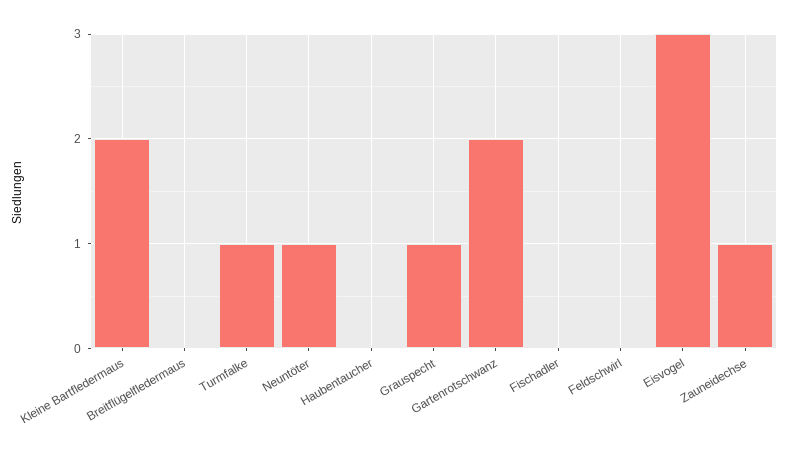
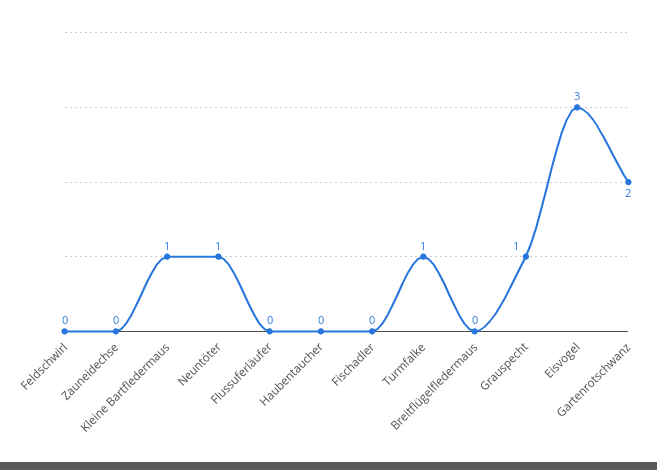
  {
-   "Kleine Bartfledermaus": 2,
+   "Kleine Bartfledermaus": 1,
    "Breitflügelfledermaus": 0,
    "Turmfalke": 1,
    "Neuntöter": 1,
    "Haubentaucher": 0,
    "Grauspecht": 1,
    "Gartenrotschwanz": 2,
    "Fischadler": 0,
    "Feldschwirl": 0,
    "Eisvogel": 3,
-   "Zauneidechse": 1
+   "Zauneidechse": 0,
+   "Flussuferläufer": 0
  }

